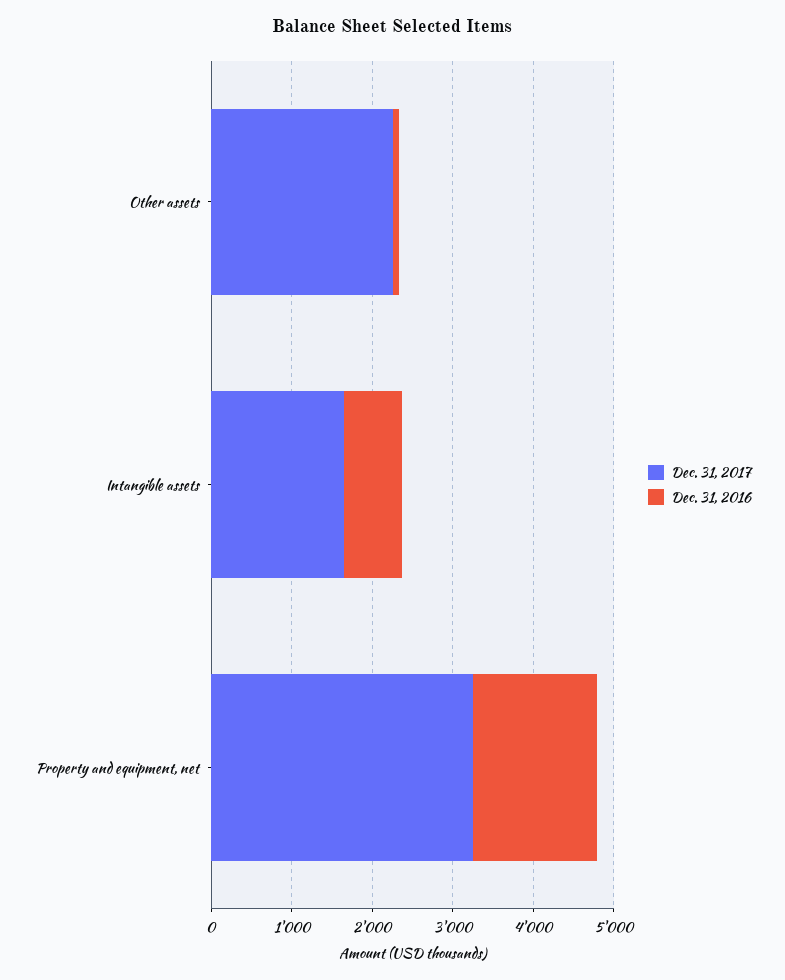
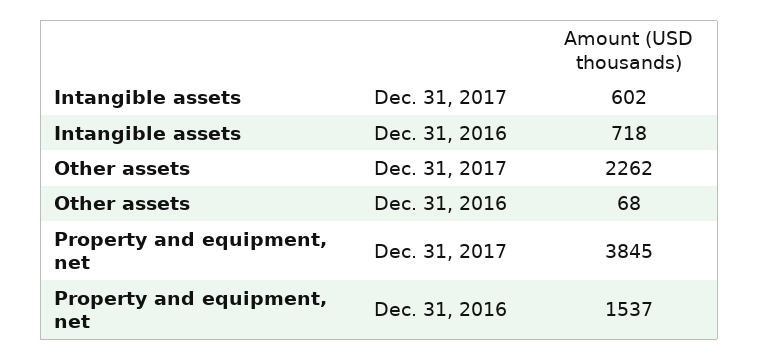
  {
    "Dec. 31, 2017": {
      "Other assets": 2262,
-     "Intangible assets": 1600,
+     "Intangible assets": 602,
-     "Property and equipment, net": 3200
+     "Property and equipment, net": 3845
    },
    "Dec. 31, 2016": {
      "Other assets": 68,
      "Intangible assets": 718,
      "Property and equipment, net": 1537
    }
  }

